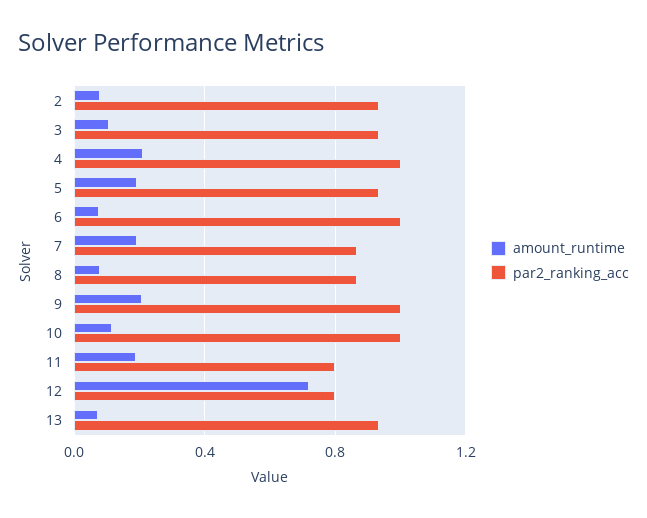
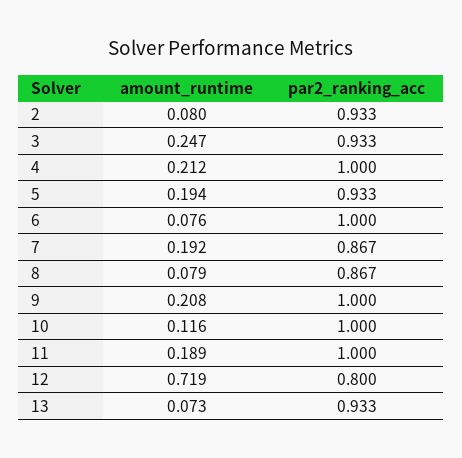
  {
    "amount_runtime": {
      "2": 0.08,
-     "3": 0.1,
+     "3": 0.247,
      "4": 0.212,
      "5": 0.194,
      "6": 0.076,
      "7": 0.192,
      "8": 0.079,
      "9": 0.208,
      "10": 0.116,
      "11": 0.189,
      "12": 0.719,
      "13": 0.073
    },
    "par2_ranking_acc": {
      "2": 0.933,
      "3": 0.933,
      "4": 1,
      "5": 0.933,
      "6": 1,
      "7": 0.867,
      "8": 0.867,
      "9": 1,
      "10": 1,
-     "11": 0.8,
+     "11": 1,
      "12": 0.8,
      "13": 0.933
    }
  }

